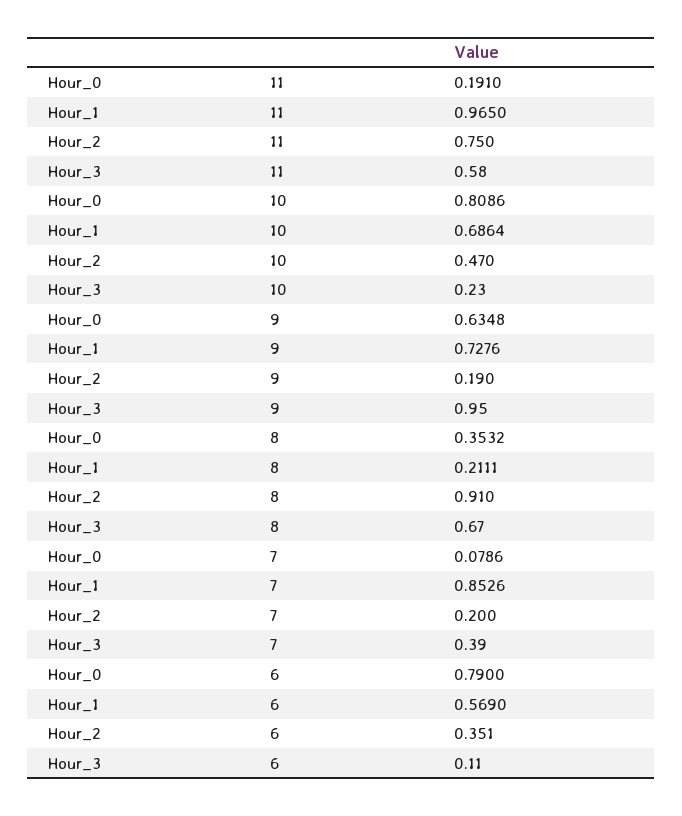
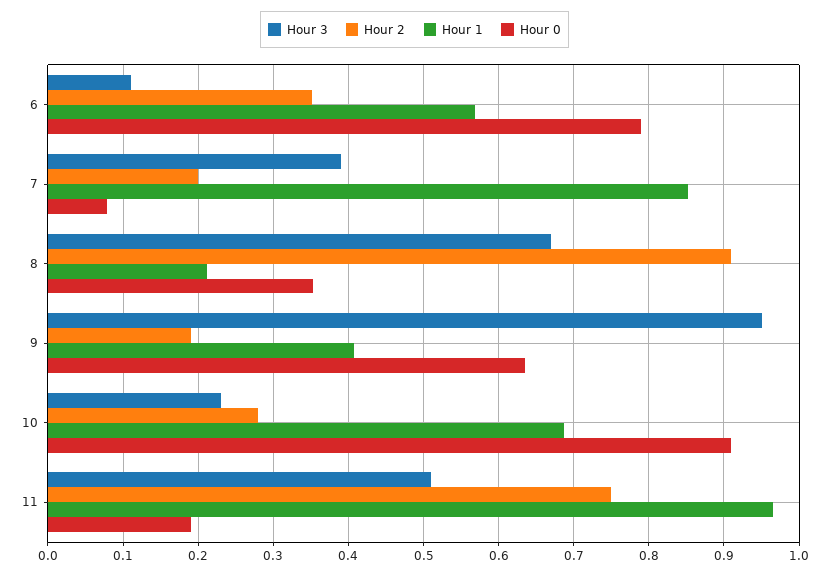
  {
    "Hour_0": {
      "11": 0.191,
-     "10": 0.8086,
+     "10": 0.91,
      "9": 0.6348,
      "8": 0.3532,
      "7": 0.0786,
      "6": 0.79
    },
    "Hour_1": {
      "11": 0.965,
      "10": 0.6864,
-     "9": 0.7276,
+     "9": 0.41,
      "8": 0.2111,
      "7": 0.8526,
      "6": 0.569
    },
    "Hour_2": {
      "11": 0.75,
-     "10": 0.47,
+     "10": 0.28,
      "9": 0.19,
      "8": 0.91,
      "7": 0.2,
      "6": 0.351
    },
    "Hour_3": {
-     "11": 0.58,
+     "11": 0.51,
      "10": 0.23,
      "9": 0.95,
      "8": 0.67,
      "7": 0.39,
      "6": 0.11
    }
  }

